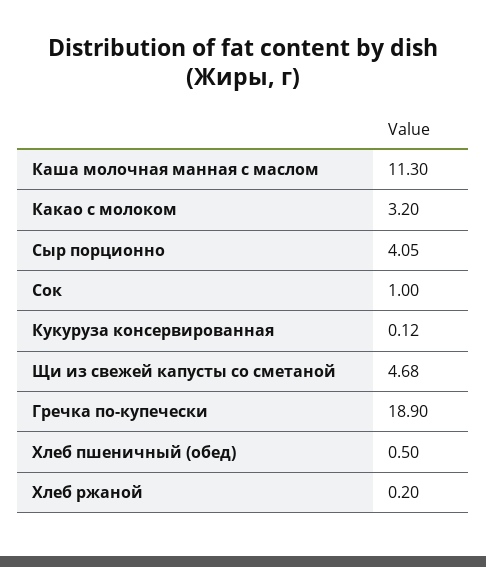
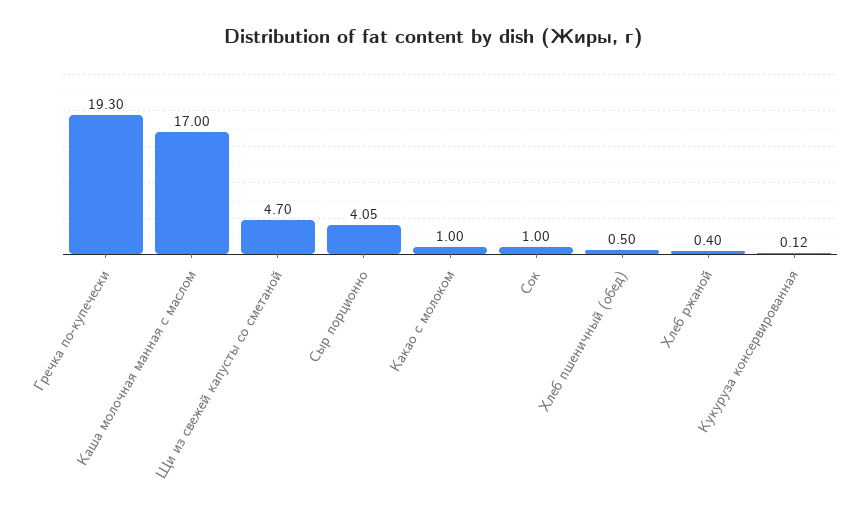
  {
-   "Каша молочная манная с маслом": 11.3,
+   "Каша молочная манная с маслом": 17,
-   "Какао с молоком": 3.2,
+   "Какао с молоком": 1,
    "Сыр порционно": 4.05,
    "Сок": 1,
    "Кукуруза консервированная": 0.12,
-   "Щи из свежей капусты со сметаной": 4.68,
+   "Щи из свежей капусты со сметаной": 4.7,
-   "Гречка по-купечески": 18.9,
+   "Гречка по-купечески": 19.3,
    "Хлеб пшеничный (обед)": 0.5,
-   "Хлеб ржаной": 0.2
+   "Хлеб ржаной": 0.4
  }

